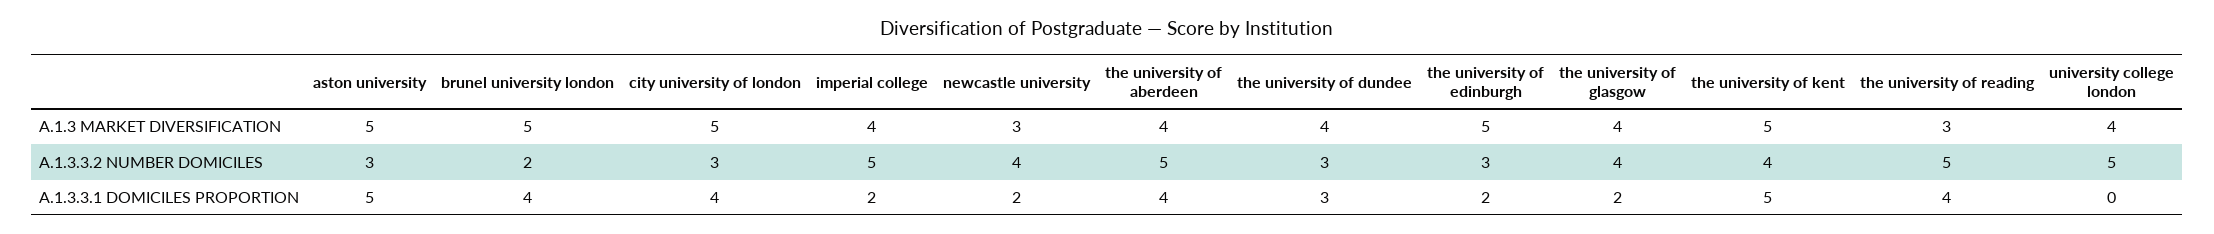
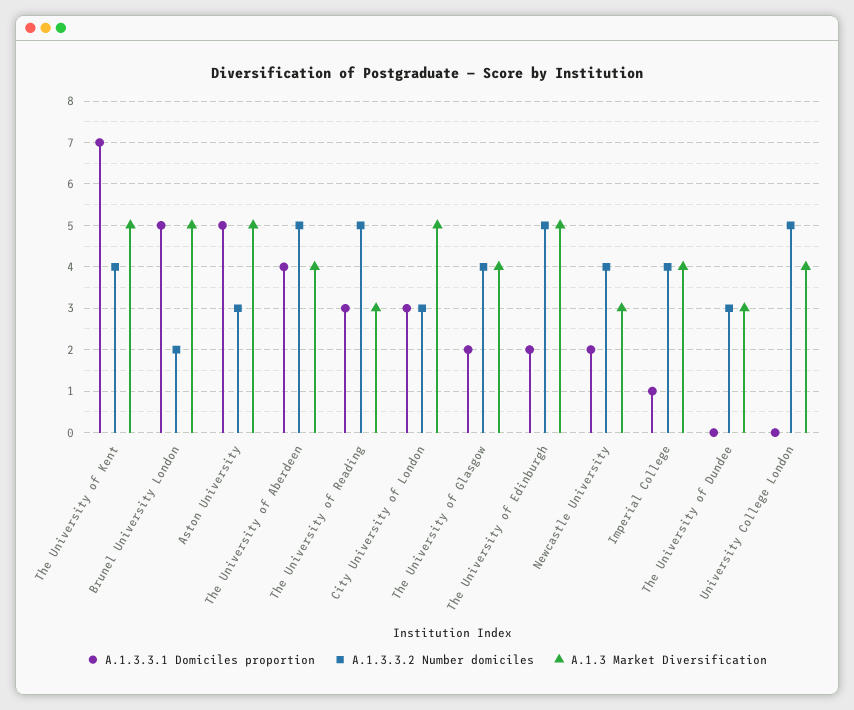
  {
    "A.1.3 MARKET DIVERSIFICATION": {
      "aston university": 5,
      "brunel university london": 5,
      "city university of london": 5,
      "imperial college": 4,
      "newcastle university": 3,
      "the university of aberdeen": 4,
-     "the university of dundee": 4,
+     "the university of dundee": 3,
      "the university of edinburgh": 5,
      "the university of glasgow": 4,
      "the university of kent": 5,
      "the university of reading": 3,
      "university college london": 4
    },
    "A.1.3.3.2 NUMBER DOMICILES": {
      "aston university": 3,
      "brunel university london": 2,
      "city university of london": 3,
-     "imperial college": 5,
+     "imperial college": 4,
      "newcastle university": 4,
      "the university of aberdeen": 5,
      "the university of dundee": 3,
-     "the university of edinburgh": 3,
+     "the university of edinburgh": 5,
      "the university of glasgow": 4,
      "the university of kent": 4,
      "the university of reading": 5,
      "university college london": 5
    },
    "A.1.3.3.1 DOMICILES PROPORTION": {
      "aston university": 5,
-     "brunel university london": 4,
+     "brunel university london": 5,
-     "city university of london": 4,
+     "city university of london": 3,
-     "imperial college": 2,
+     "imperial college": 1,
      "newcastle university": 2,
      "the university of aberdeen": 4,
-     "the university of dundee": 3,
+     "the university of dundee": 0,
      "the university of edinburgh": 2,
      "the university of glasgow": 2,
-     "the university of kent": 5,
+     "the university of kent": 7,
-     "the university of reading": 4,
+     "the university of reading": 3,
      "university college london": 0
    }
  }

